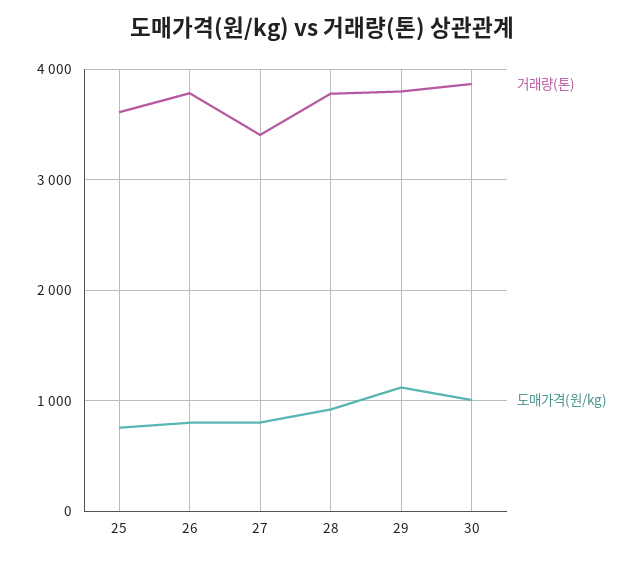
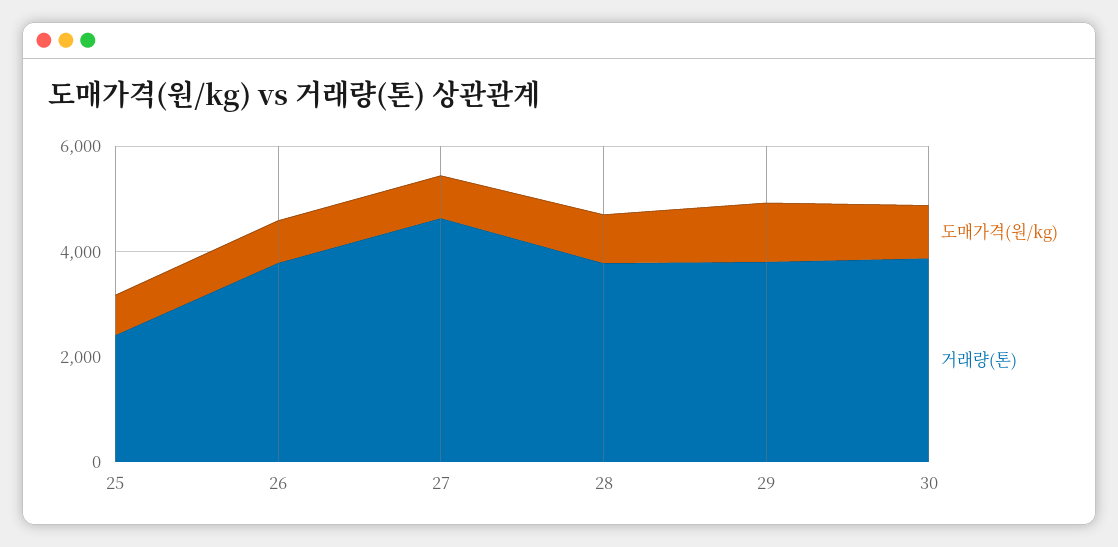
  {
    "거래량(톤)": {
-     "25": 3600,
+     "25": 2500,
      "26": 3800,
-     "27": 3400,
+     "27": 4500,
      "28": 3800,
      "29": 3800,
      "30": 3900
    },
    "도매가격(원/kg)": {
      "25": 800,
      "26": 800,
      "27": 800,
      "28": 900,
      "29": 1100,
      "30": 1000
    }
  }

